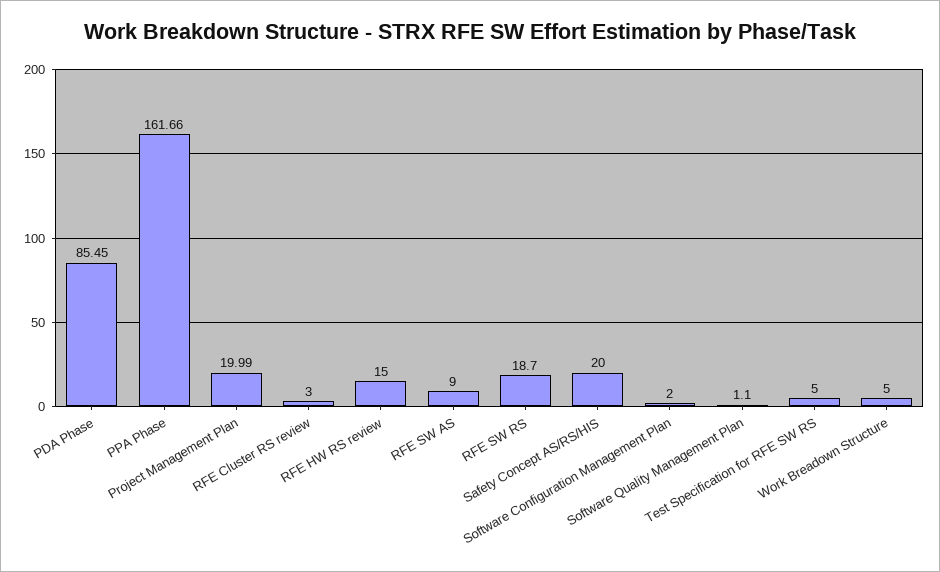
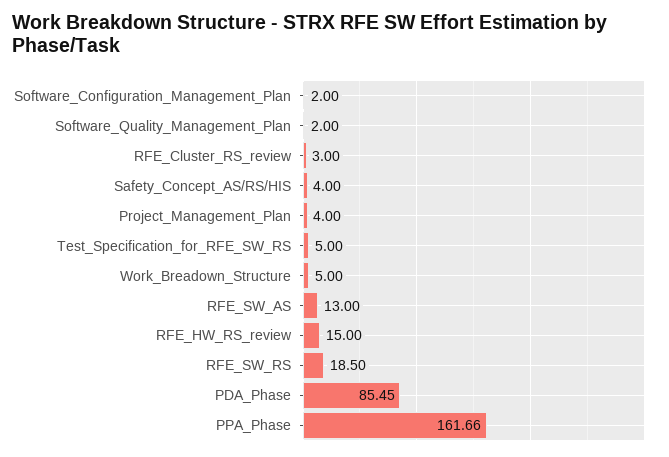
  {
    "PDA Phase": 85.45,
    "PPA Phase": 161.66,
-   "Project Management Plan": 19.99,
+   "Project Management Plan": 4,
    "RFE Cluster RS review": 3,
    "RFE HW RS review": 15,
-   "RFE SW AS": 9,
+   "RFE SW AS": 13,
-   "RFE SW RS": 18.7,
+   "RFE SW RS": 18.5,
-   "Safety Concept AS/RS/HIS": 20,
+   "Safety Concept AS/RS/HIS": 4,
    "Software Configuration Management Plan": 2,
-   "Software Quality Management Plan": 1.1,
+   "Software Quality Management Plan": 2,
    "Test Specification for RFE SW RS": 5,
    "Work Breadown Structure": 5
  }

